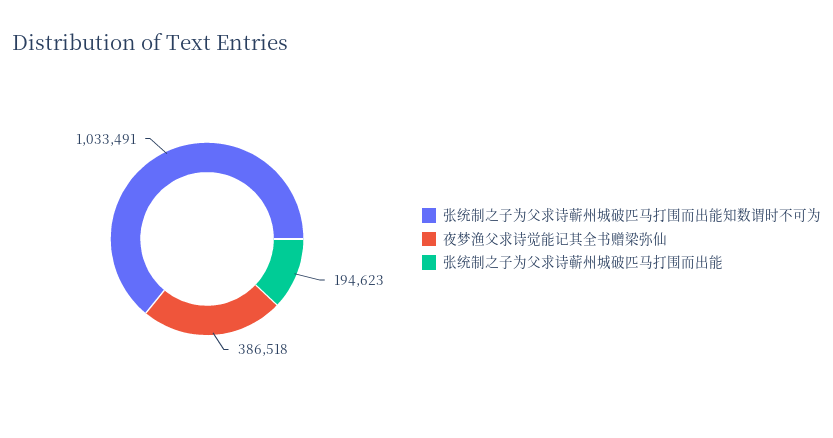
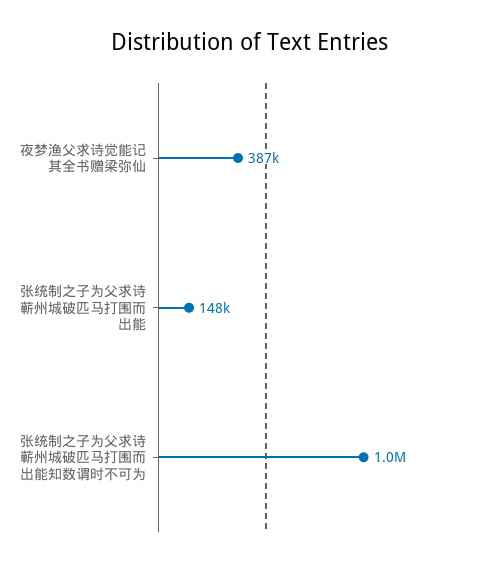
  {
    "张统制之子为父求诗蕲州城破匹马打围而出能知数谓时不可为": 1033491,
    "夜梦渔父求诗觉能记其全书赠梁弥仙": 386518,
-   "张统制之子为父求诗蕲州城破匹马打围而出能": 194623
+   "张统制之子为父求诗蕲州城破匹马打围而出能": 148000
  }

